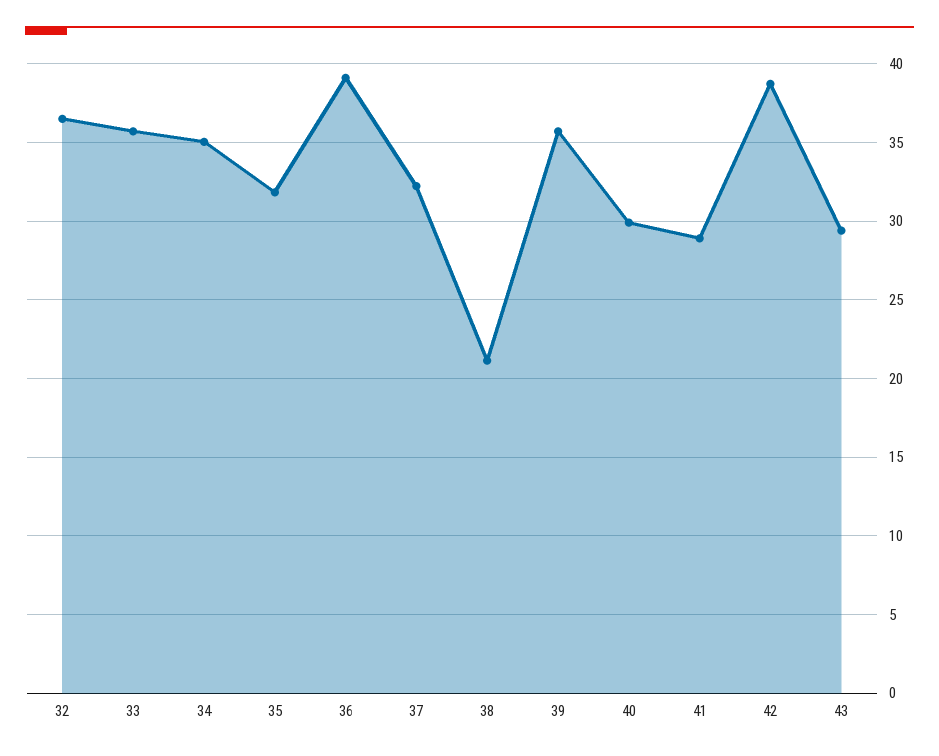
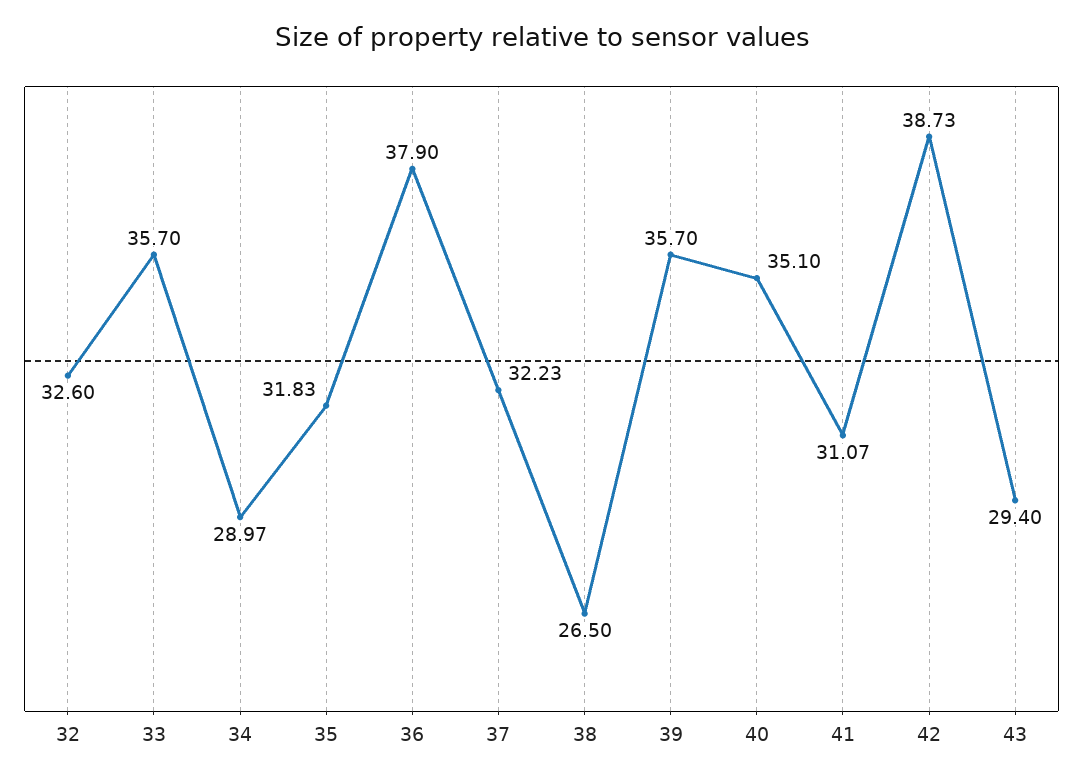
  {
-   "32": 36.5,
+   "32": 32.6,
    "33": 35.7,
-   "34": 35,
+   "34": 28.97,
    "35": 31.83,
-   "36": 39,
+   "36": 37.9,
    "37": 32.23,
-   "38": 21,
+   "38": 26.5,
    "39": 35.7,
-   "40": 30,
+   "40": 35.1,
-   "41": 29,
+   "41": 31.07,
    "42": 38.73,
    "43": 29.4
  }

